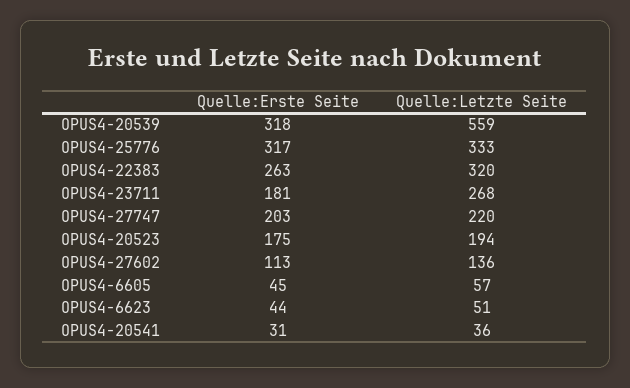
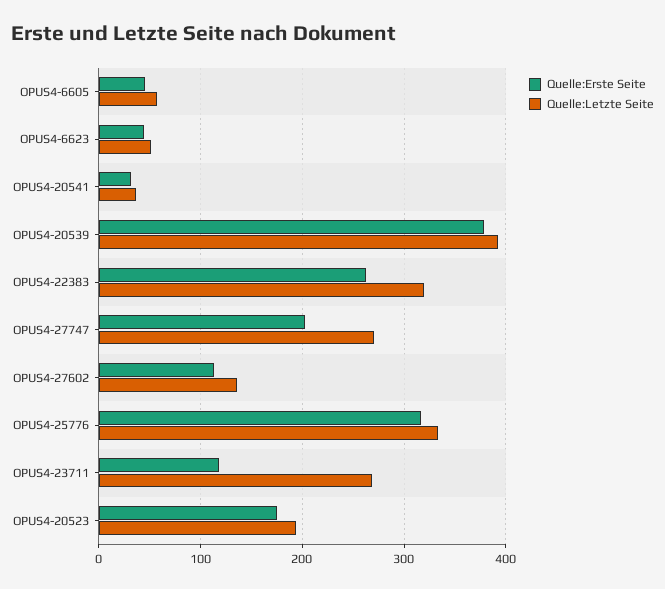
  {
    "Quelle:Erste Seite": {
-     "OPUS4-20539": 318,
+     "OPUS4-20539": 380,
      "OPUS4-25776": 317,
      "OPUS4-22383": 263,
-     "OPUS4-23711": 181,
+     "OPUS4-23711": 120,
      "OPUS4-27747": 203,
      "OPUS4-20523": 175,
      "OPUS4-27602": 113,
      "OPUS4-6605": 45,
      "OPUS4-6623": 44,
      "OPUS4-20541": 31
    },
    "Quelle:Letzte Seite": {
-     "OPUS4-20539": 559,
+     "OPUS4-20539": 390,
      "OPUS4-25776": 333,
      "OPUS4-22383": 320,
      "OPUS4-23711": 268,
-     "OPUS4-27747": 220,
+     "OPUS4-27747": 270,
      "OPUS4-20523": 194,
      "OPUS4-27602": 136,
      "OPUS4-6605": 57,
      "OPUS4-6623": 51,
      "OPUS4-20541": 36
    }
  }

